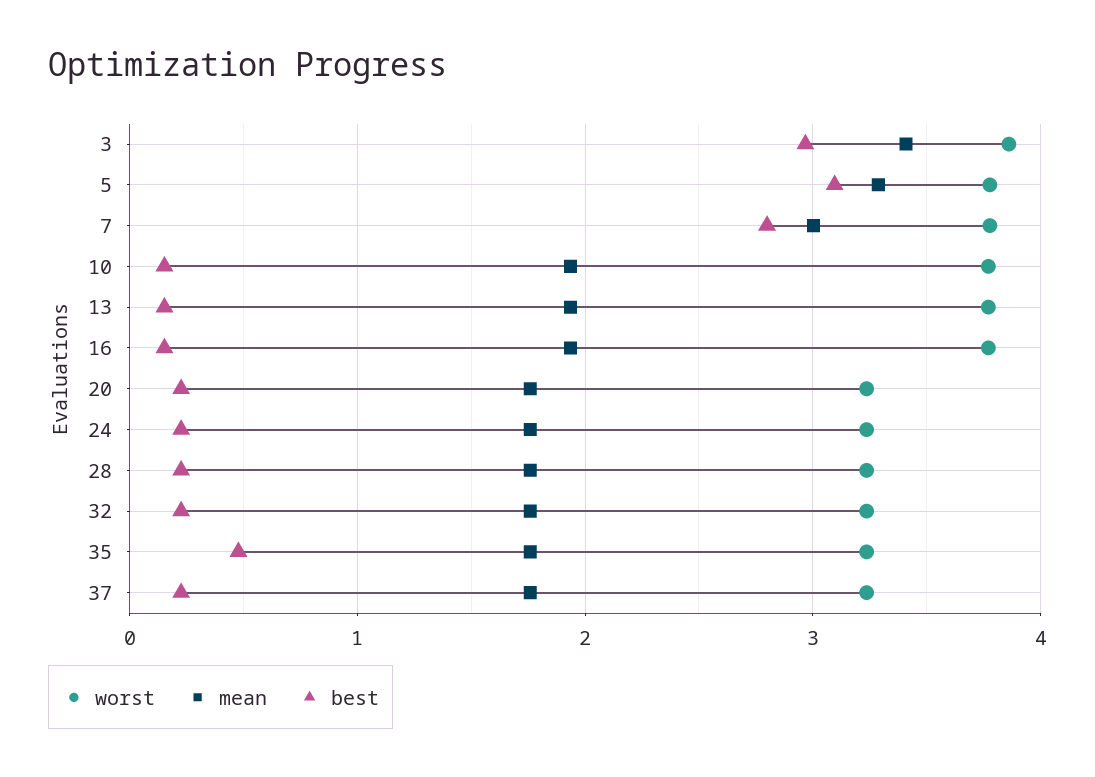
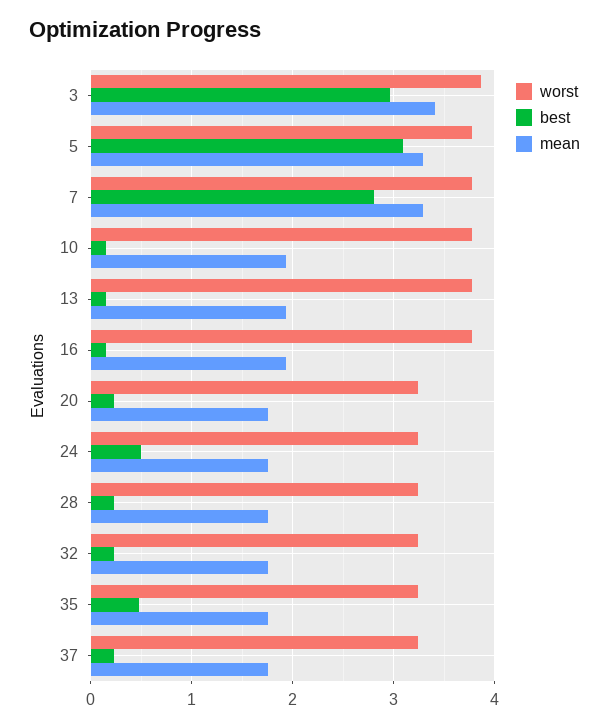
  {
    "worst": {
      "3": 3.9,
      "5": 3.8,
      "7": 3.8,
      "10": 3.8,
      "13": 3.8,
      "16": 3.8,
      "20": 3.2,
      "24": 3.2,
      "28": 3.2,
      "32": 3.2,
      "35": 3.2,
      "37": 3.2
    },
    "mean": {
      "3": 3.4,
      "5": 3.3,
-     "7": 3,
+     "7": 3.3,
      "10": 1.9,
      "13": 1.9,
      "16": 1.9,
      "20": 1.8,
      "24": 1.8,
      "28": 1.8,
      "32": 1.8,
      "35": 1.8,
      "37": 1.8
    },
    "best": {
      "3": 3,
      "5": 3.1,
      "7": 2.8,
      "10": 0.2,
      "13": 0.2,
      "16": 0.2,
      "20": 0.2,
-     "24": 0.2,
+     "24": 0.5,
      "28": 0.2,
      "32": 0.2,
      "35": 0.5,
      "37": 0.2
    }
  }

